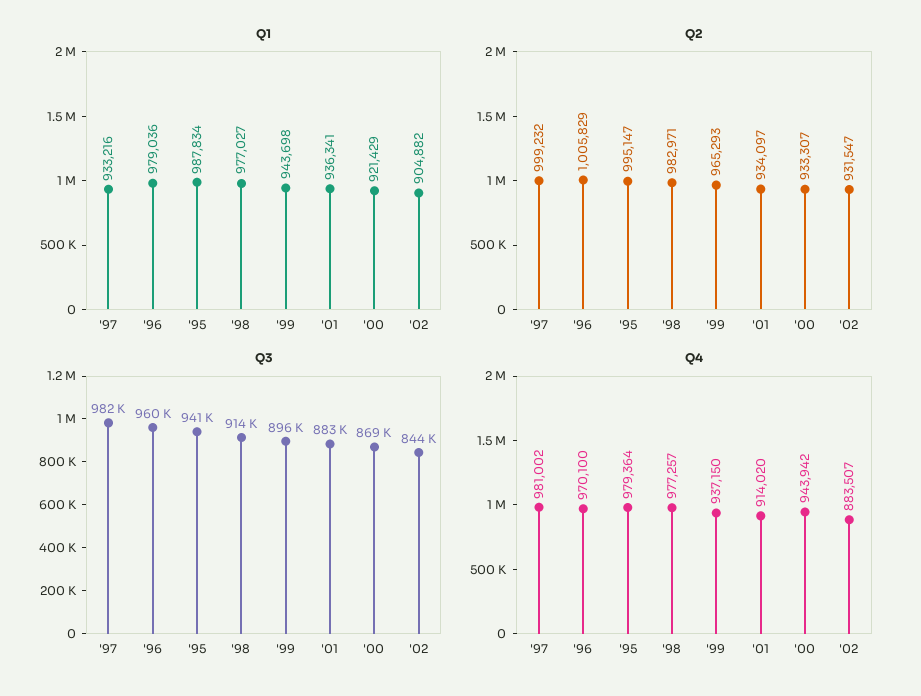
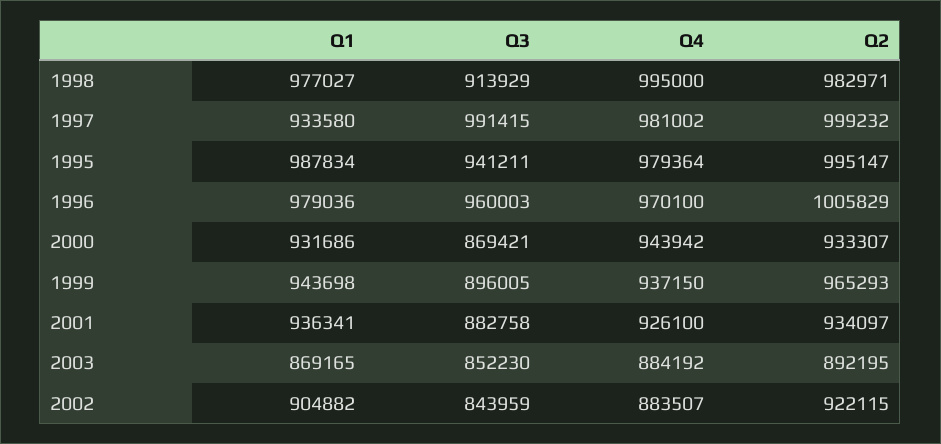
  {
    "Q1": {
-     "'97": 933216,
+     "'97": 933580,
      "'96": 979036,
      "'95": 987834,
      "'98": 977027,
      "'99": 943698,
      "'01": 936341,
-     "'00": 921429,
+     "'00": 931686,
-     "'02": 904882
+     "'02": 904882,
+     "2003": 869165
    },
    "Q2": {
      "'97": 999232,
      "'96": 1005829,
      "'95": 995147,
      "'98": 982971,
      "'99": 965293,
      "'01": 934097,
      "'00": 933307,
-     "'02": 931547
+     "'02": 922115,
+     "2003": 892195
    },
    "Q3": {
-     "'97": 982000,
+     "'97": 991415,
      "'96": 960003,
      "'95": 941211,
      "'98": 913929,
      "'99": 896005,
      "'01": 882758,
      "'00": 869421,
-     "'02": 843959
+     "'02": 843959,
+     "2003": 852230
    },
    "Q4": {
      "'97": 981002,
      "'96": 970100,
      "'95": 979364,
-     "'98": 977257,
+     "'98": 995000,
      "'99": 937150,
-     "'01": 914020,
+     "'01": 926100,
      "'00": 943942,
-     "'02": 883507
+     "'02": 883507,
+     "2003": 884192
    }
  }

